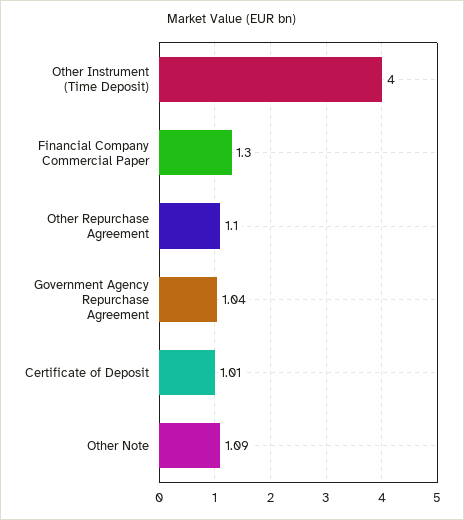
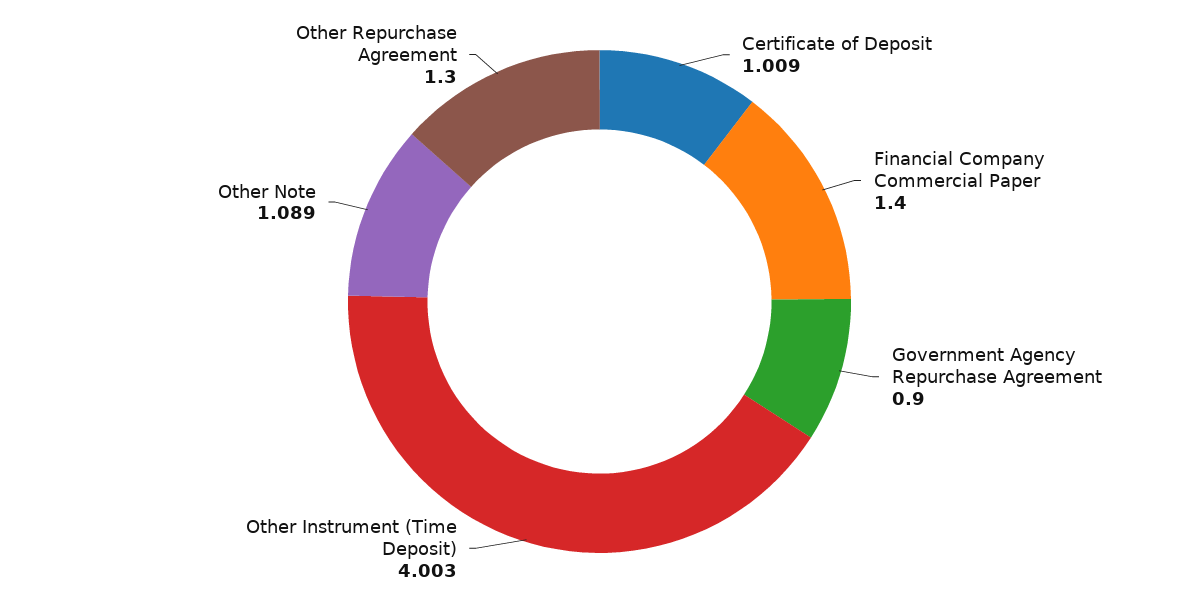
  {
    "Other Instrument (Time Deposit)": 4.003,
-   "Financial Company Commercial Paper": 1.3,
+   "Financial Company Commercial Paper": 1.4,
-   "Other Repurchase Agreement": 1.1,
+   "Other Repurchase Agreement": 1.3,
-   "Government Agency Repurchase Agreement": 1.04,
+   "Government Agency Repurchase Agreement": 0.9,
    "Certificate of Deposit": 1.009,
    "Other Note": 1.089
  }

